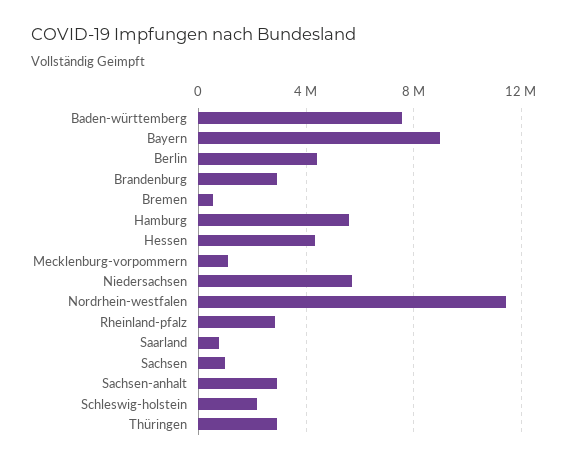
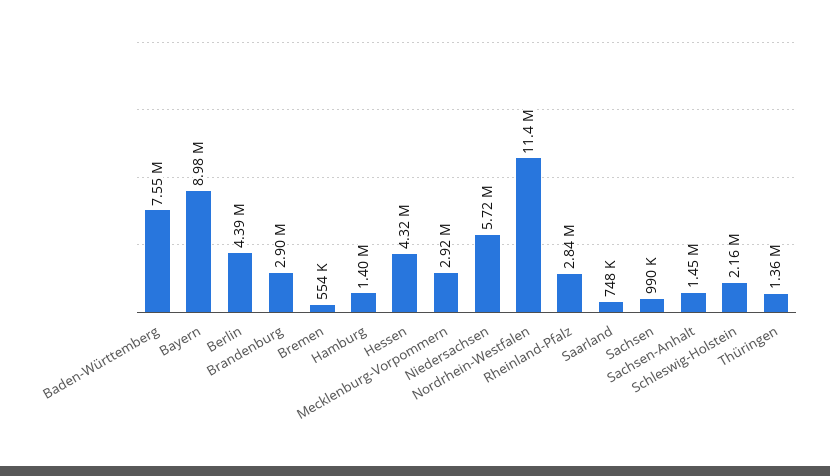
  {
    "Baden-württemberg": 7550000,
    "Bayern": 8980000,
    "Berlin": 4390000,
    "Brandenburg": 2900000,
    "Bremen": 554000,
-   "Hamburg": 5500000,
+   "Hamburg": 1400000,
    "Hessen": 4320000,
-   "Mecklenburg-vorpommern": 1000000,
+   "Mecklenburg-vorpommern": 2920000,
    "Niedersachsen": 5720000,
    "Nordrhein-westfalen": 11400000,
    "Rheinland-pfalz": 2840000,
    "Saarland": 748000,
    "Sachsen": 990000,
-   "Sachsen-anhalt": 3000000,
+   "Sachsen-anhalt": 1450000,
    "Schleswig-holstein": 2160000,
-   "Thüringen": 3000000
+   "Thüringen": 1360000
  }

